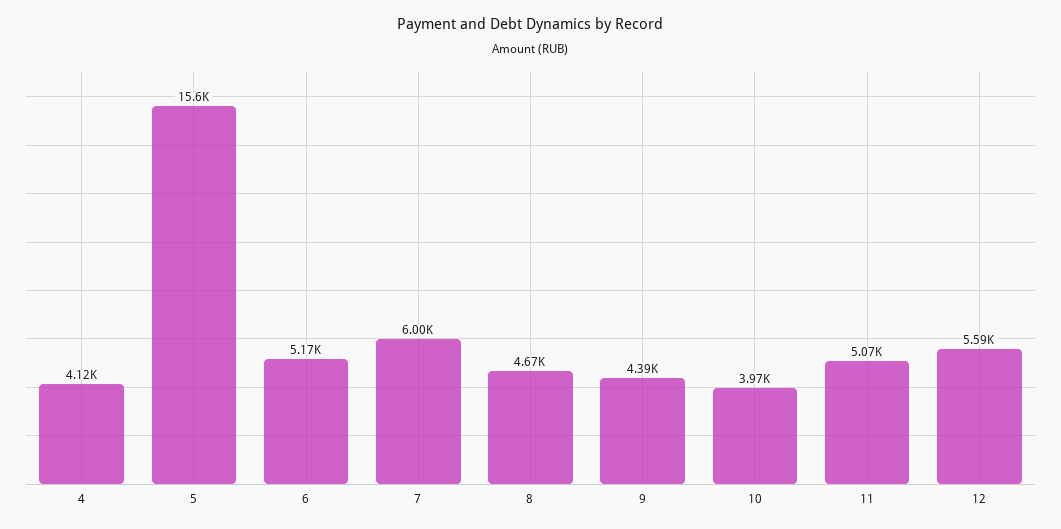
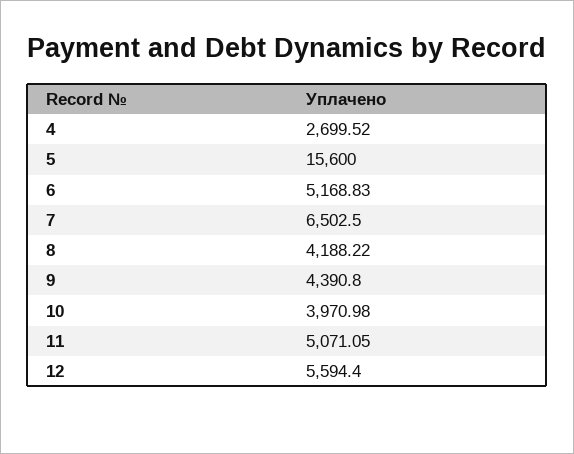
  {
-   "4": 4120,
+   "4": 2699.52,
    "5": 15600,
    "6": 5168.83,
-   "7": 6000,
+   "7": 6502.5,
-   "8": 4670,
+   "8": 4188.22,
    "9": 4390.8,
    "10": 3970.98,
    "11": 5071.05,
    "12": 5594.4
  }

